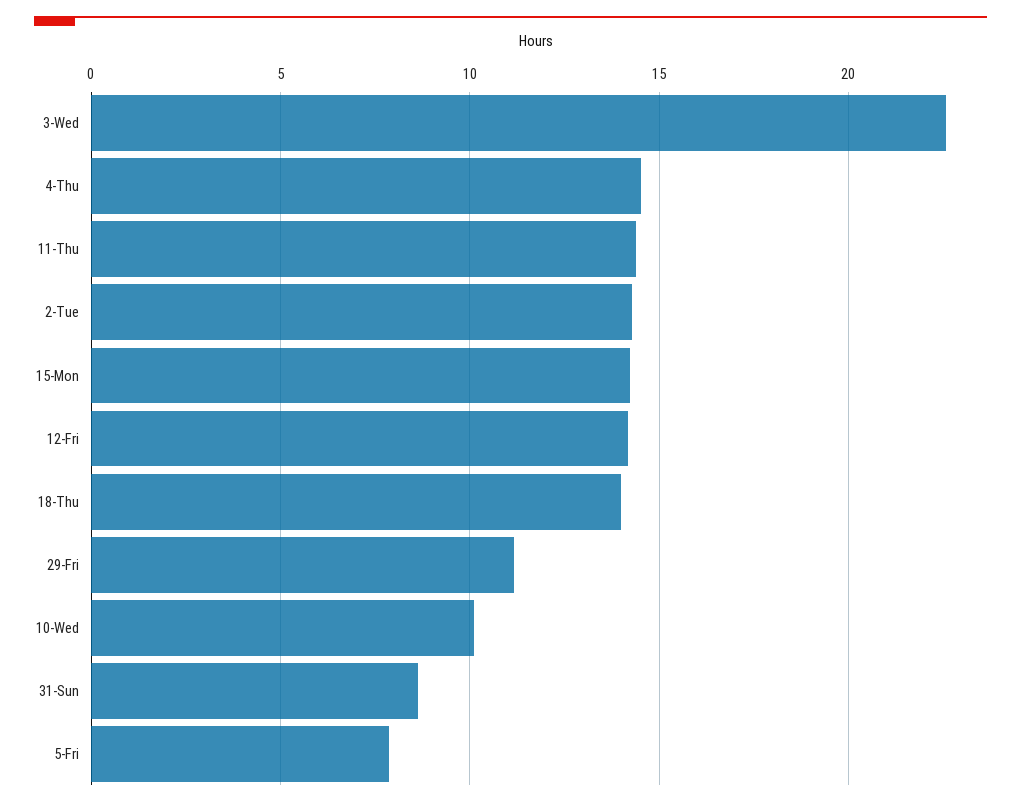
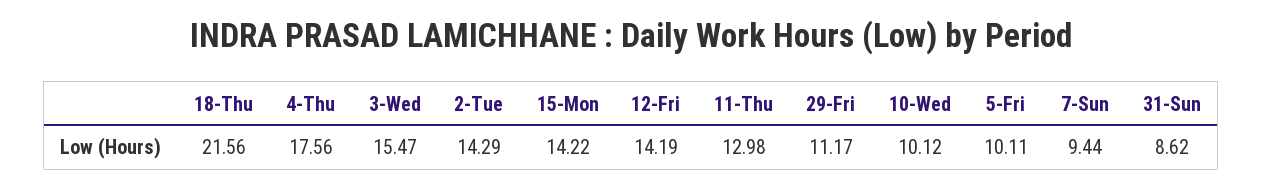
  {
-   "3-Wed": 22.5,
+   "3-Wed": 15.47,
-   "4-Thu": 14.5,
+   "4-Thu": 17.56,
-   "11-Thu": 14.5,
+   "11-Thu": 12.98,
    "2-Tue": 14.29,
    "15-Mon": 14.22,
    "12-Fri": 14.19,
-   "18-Thu": 14,
+   "18-Thu": 21.56,
    "29-Fri": 11.17,
    "10-Wed": 10.12,
    "31-Sun": 8.62,
-   "5-Fri": 8
+   "5-Fri": 10.11,
+   "7-Sun": 9.44
  }

